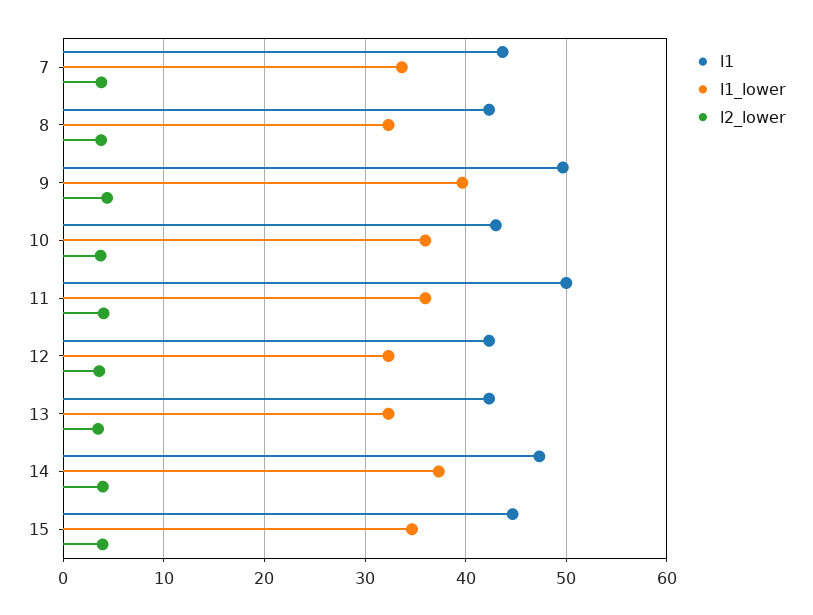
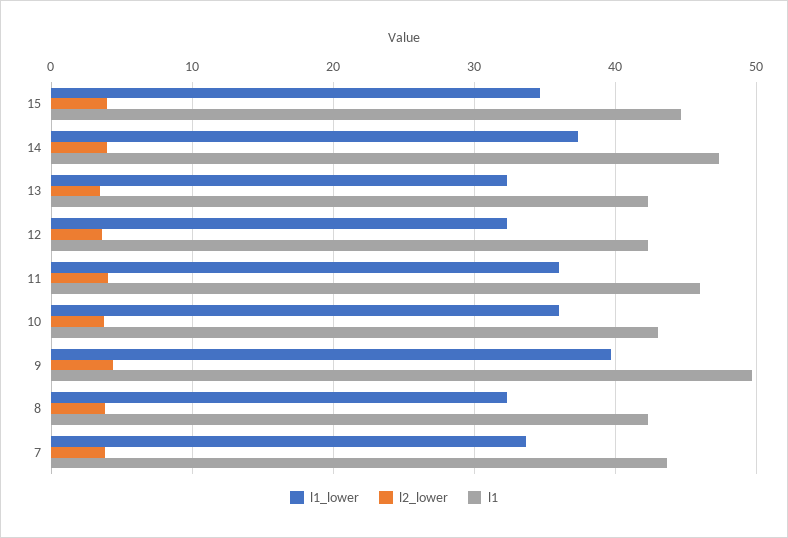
  {
    "l1": {
      "7": 44,
      "8": 42,
      "9": 50,
      "10": 43,
-     "11": 50,
+     "11": 46,
      "12": 42,
      "13": 42,
      "14": 47,
      "15": 45
    },
    "l1_lower": {
      "7": 34,
      "8": 32,
      "9": 40,
      "10": 36,
      "11": 36,
      "12": 32,
      "13": 32,
      "14": 37,
      "15": 35
    },
    "l2_lower": {
      "7": 4,
      "8": 4,
      "9": 4,
      "10": 4,
      "11": 4,
      "12": 4,
      "13": 3,
      "14": 4,
      "15": 4
    }
  }

